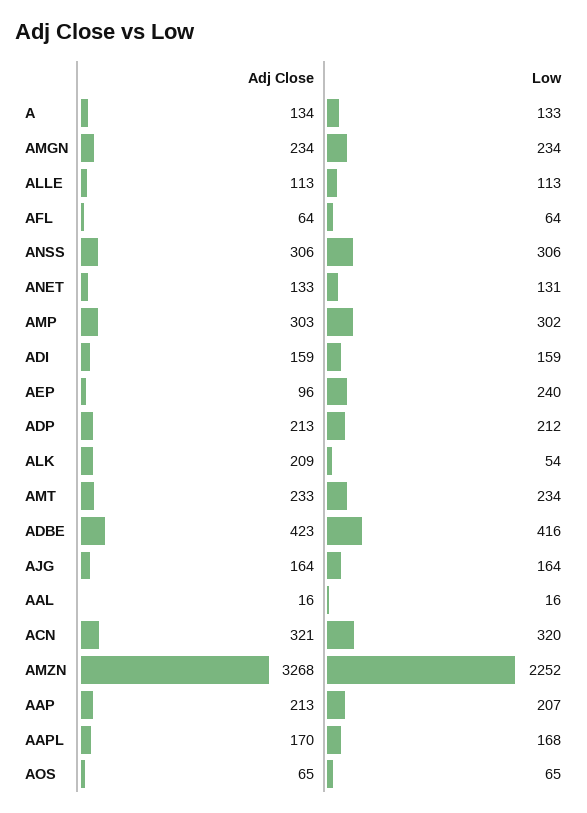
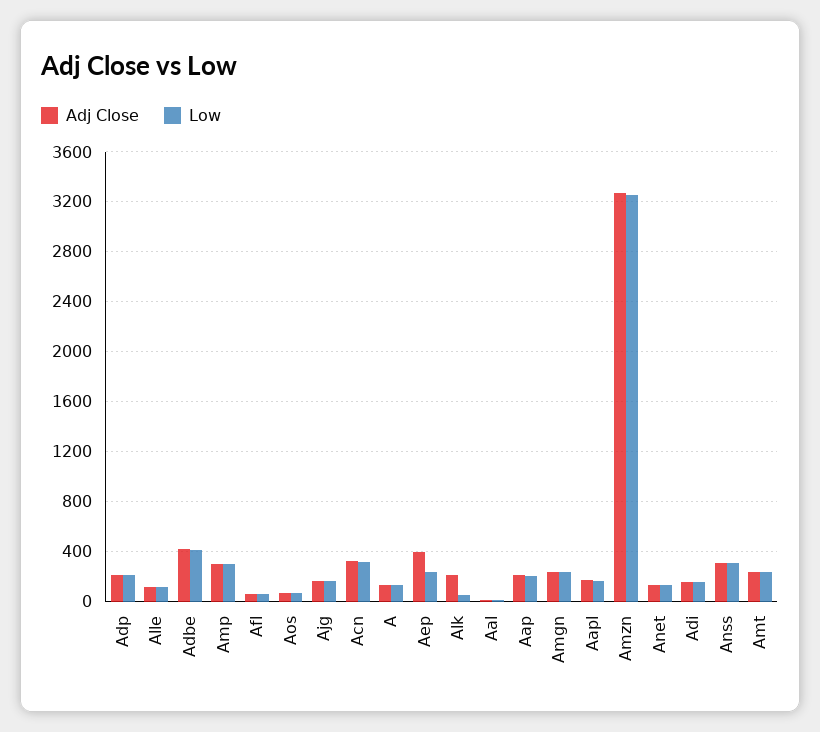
  {
    "Adj Close": {
      "A": 134,
      "AMGN": 234,
      "ALLE": 113,
      "AFL": 64,
      "ANSS": 306,
      "ANET": 133,
      "AMP": 303,
      "ADI": 159,
-     "AEP": 96,
+     "AEP": 400,
      "ADP": 213,
      "ALK": 209,
      "AMT": 233,
      "ADBE": 423,
      "AJG": 164,
      "AAL": 16,
      "ACN": 321,
      "AMZN": 3268,
      "AAP": 213,
      "AAPL": 170,
      "AOS": 65
    },
    "Low": {
      "A": 133,
      "AMGN": 234,
      "ALLE": 113,
      "AFL": 64,
      "ANSS": 306,
      "ANET": 131,
      "AMP": 302,
      "ADI": 159,
      "AEP": 240,
      "ADP": 212,
      "ALK": 54,
      "AMT": 234,
      "ADBE": 416,
      "AJG": 164,
      "AAL": 16,
      "ACN": 320,
-     "AMZN": 2252,
+     "AMZN": 3250,
      "AAP": 207,
      "AAPL": 168,
      "AOS": 65
    }
  }

